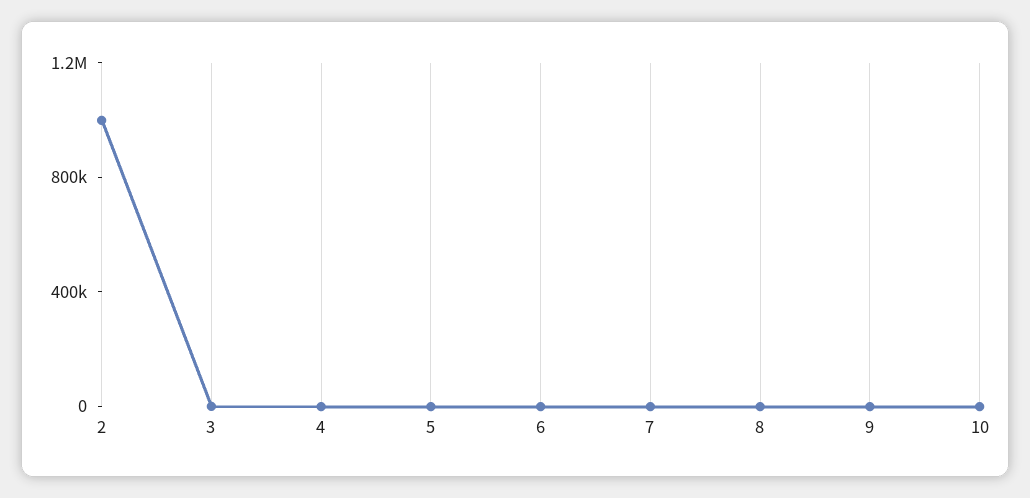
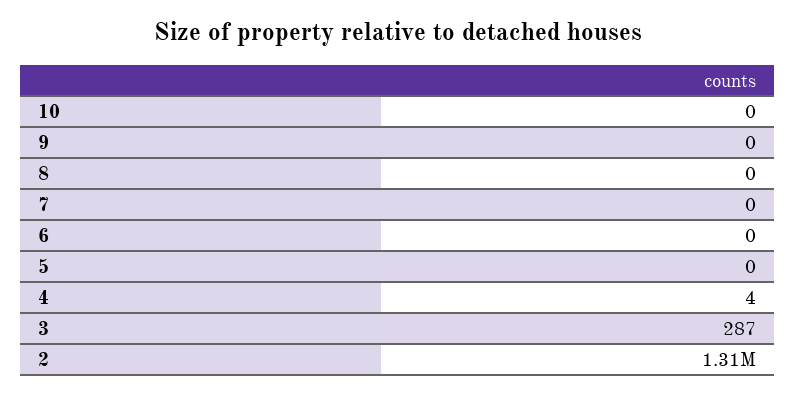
  {
-   "2": 1000000,
+   "2": 1310000,
    "3": 287,
    "4": 4,
    "5": 0,
    "6": 0,
    "7": 0,
    "8": 0,
    "9": 0,
    "10": 0
  }

